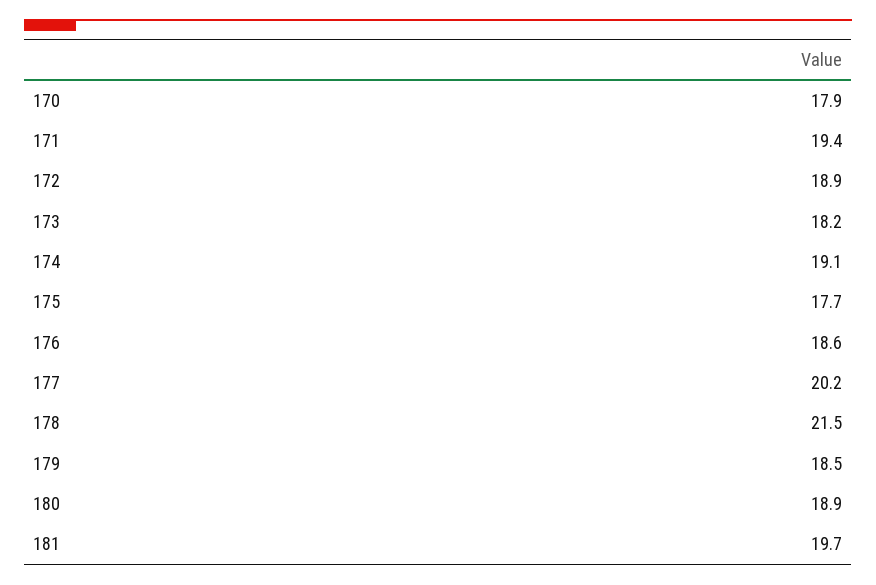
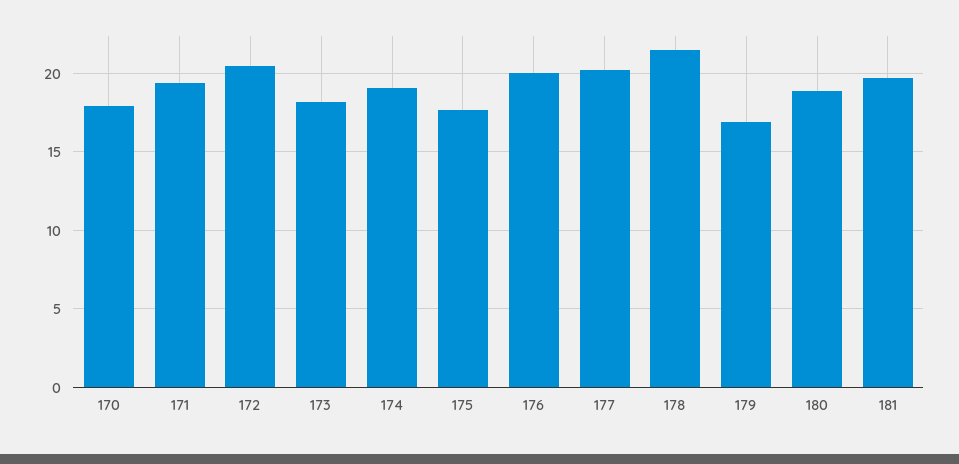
  {
    "170": 17.9,
    "171": 19.4,
-   "172": 18.9,
+   "172": 20.5,
    "173": 18.2,
    "174": 19.1,
    "175": 17.7,
-   "176": 18.6,
+   "176": 20,
    "177": 20.2,
    "178": 21.5,
-   "179": 18.5,
+   "179": 17,
    "180": 18.9,
    "181": 19.7
  }

